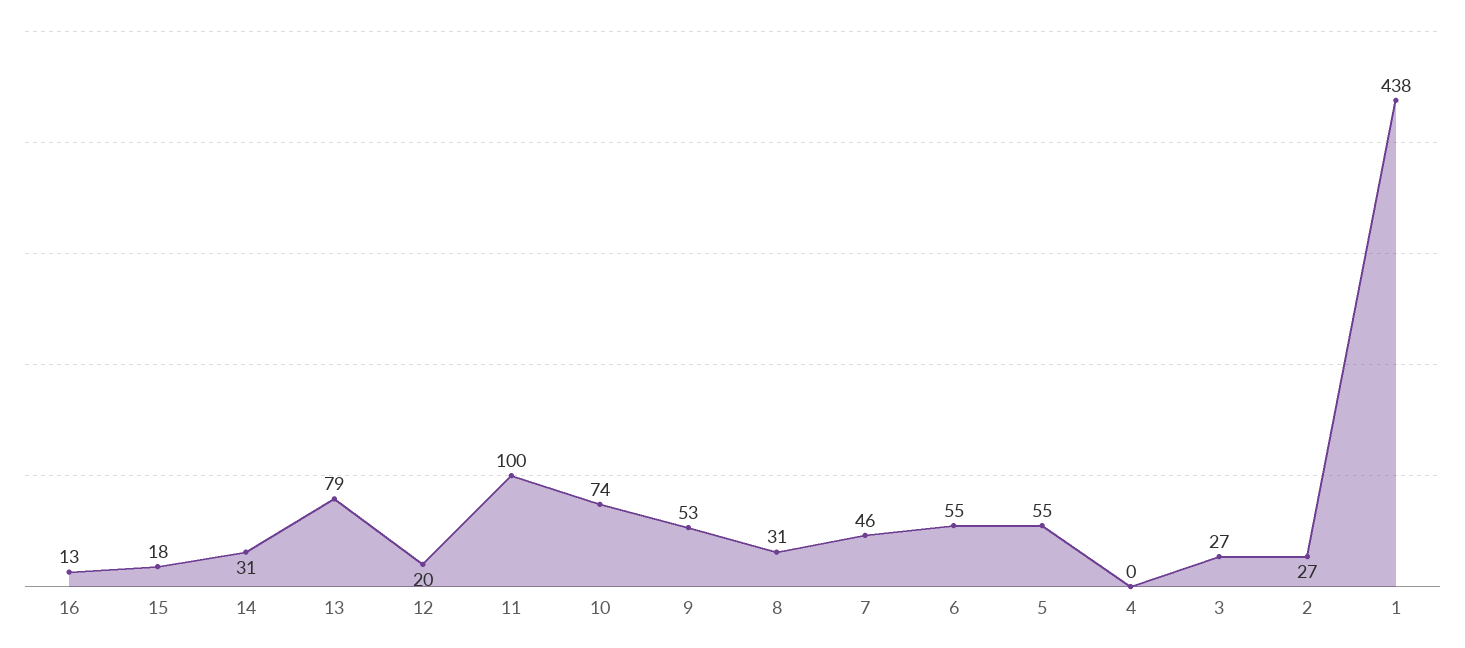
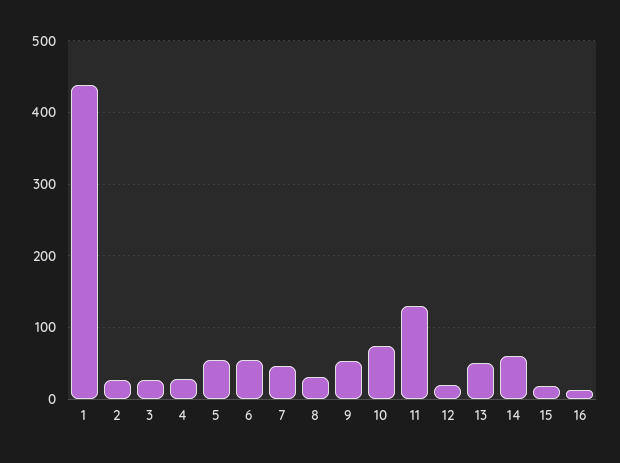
  {
    "16": 13,
    "15": 18,
-   "14": 31,
+   "14": 60,
-   "13": 79,
+   "13": 50,
    "12": 20,
-   "11": 100,
+   "11": 130,
    "10": 74,
    "9": 53,
    "8": 31,
    "7": 46,
    "6": 55,
    "5": 55,
-   "4": 0,
+   "4": 30,
    "3": 27,
    "2": 27,
    "1": 438
  }

